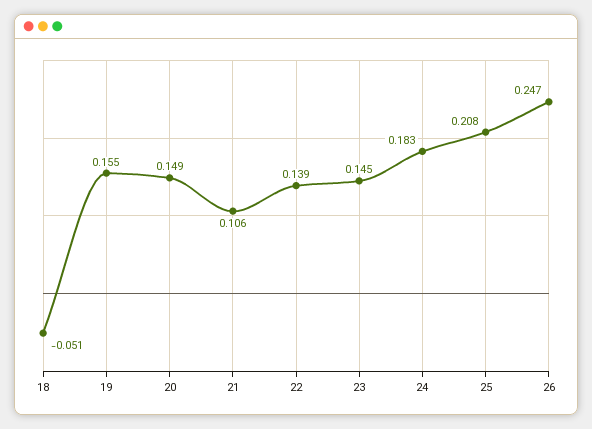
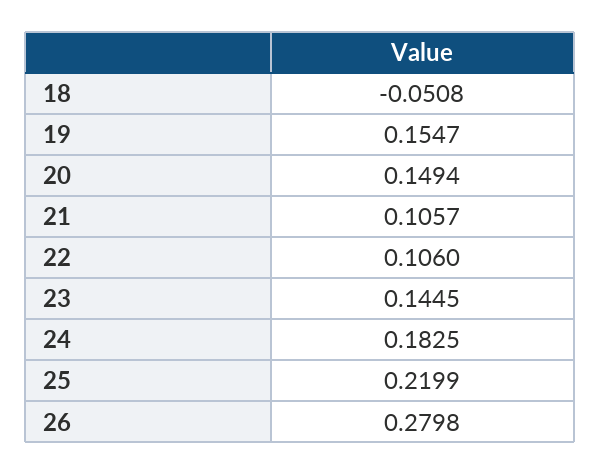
  {
    "18": -0.0508,
    "19": 0.1547,
    "20": 0.1494,
    "21": 0.1057,
-   "22": 0.139,
+   "22": 0.106,
    "23": 0.1445,
    "24": 0.1825,
-   "25": 0.208,
+   "25": 0.2199,
-   "26": 0.247
+   "26": 0.2798
  }

